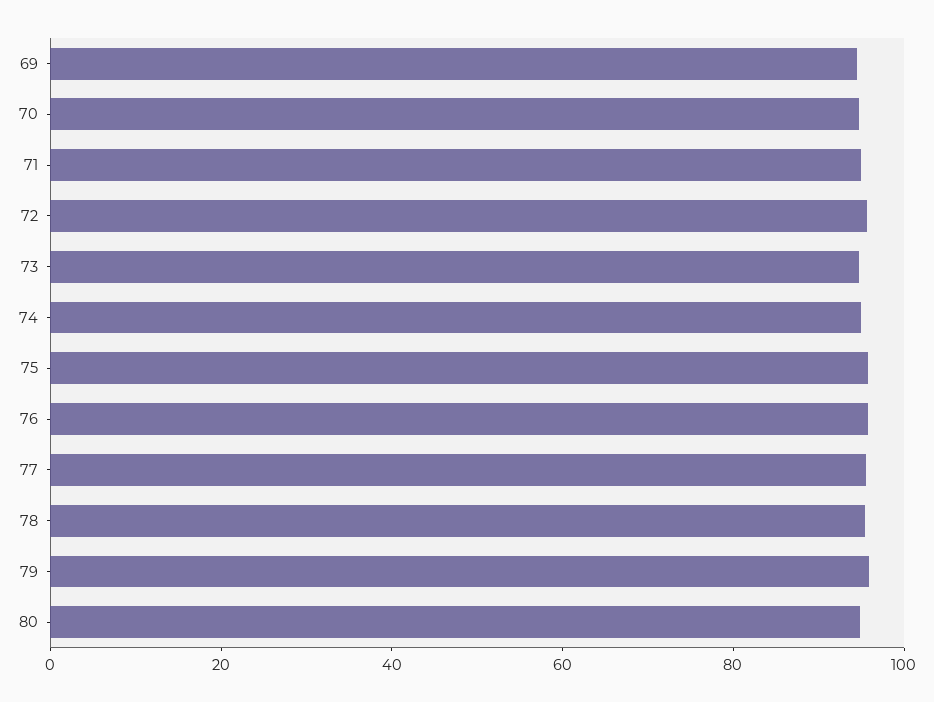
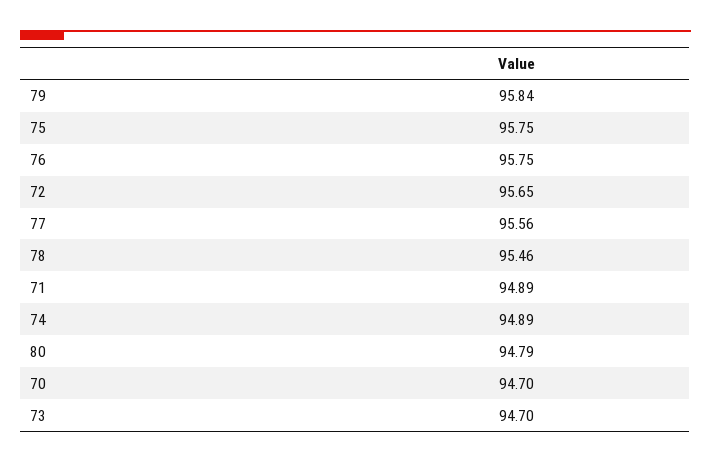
  {
-   "69": 95,
    "70": 94.7,
    "71": 94.89,
    "72": 95.65,
    "73": 94.7,
    "74": 94.89,
    "75": 95.75,
    "76": 95.75,
    "77": 95.56,
    "78": 95.46,
    "79": 95.84,
    "80": 94.79
  }

